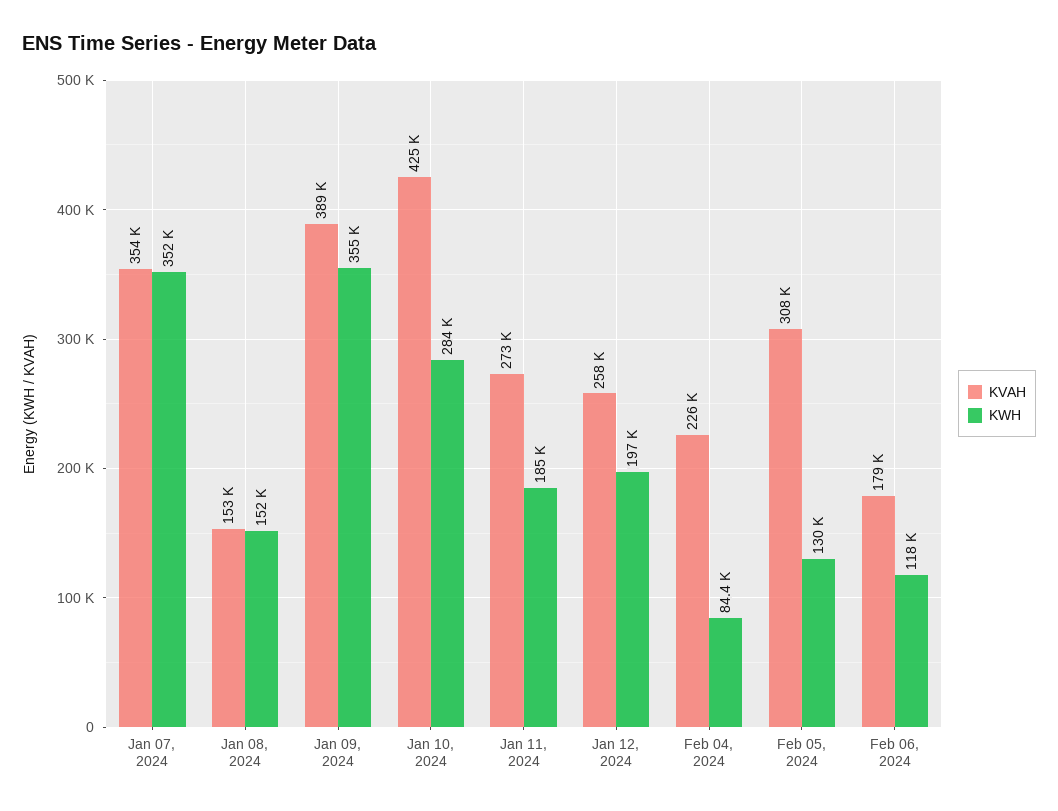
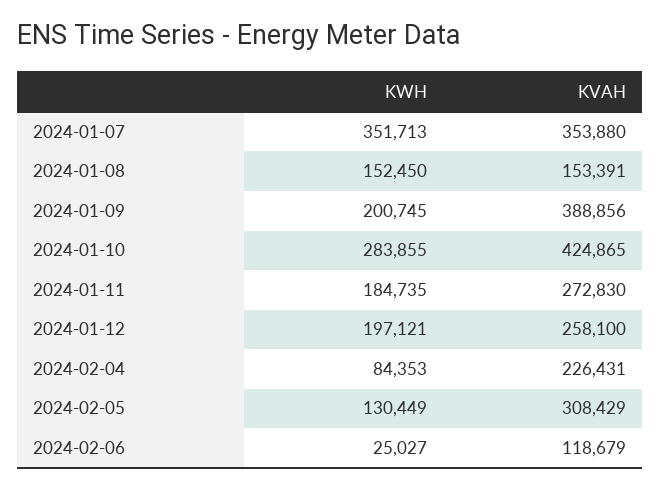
  {
    "KVAH": {
      "Jan 07, 2024": 353880,
      "Jan 08, 2024": 153391,
      "Jan 09, 2024": 388856,
      "Jan 10, 2024": 424865,
      "Jan 11, 2024": 272830,
      "Jan 12, 2024": 258100,
      "Feb 04, 2024": 226431,
      "Feb 05, 2024": 308429,
-     "Feb 06, 2024": 179000
+     "Feb 06, 2024": 118679
    },
    "KWH": {
      "Jan 07, 2024": 351713,
      "Jan 08, 2024": 152450,
-     "Jan 09, 2024": 355000,
+     "Jan 09, 2024": 200745,
      "Jan 10, 2024": 283855,
      "Jan 11, 2024": 184735,
      "Jan 12, 2024": 197121,
      "Feb 04, 2024": 84353,
      "Feb 05, 2024": 130449,
-     "Feb 06, 2024": 118000
+     "Feb 06, 2024": 25027
    }
  }

